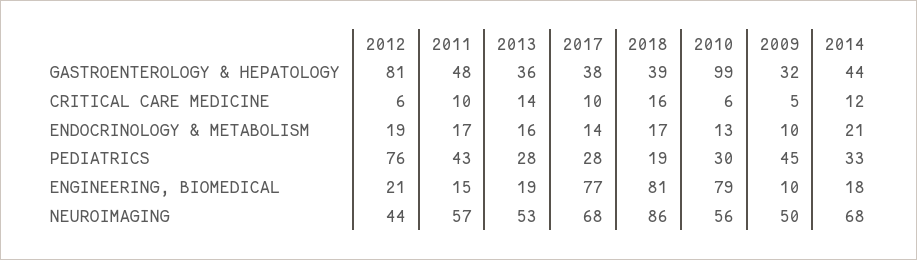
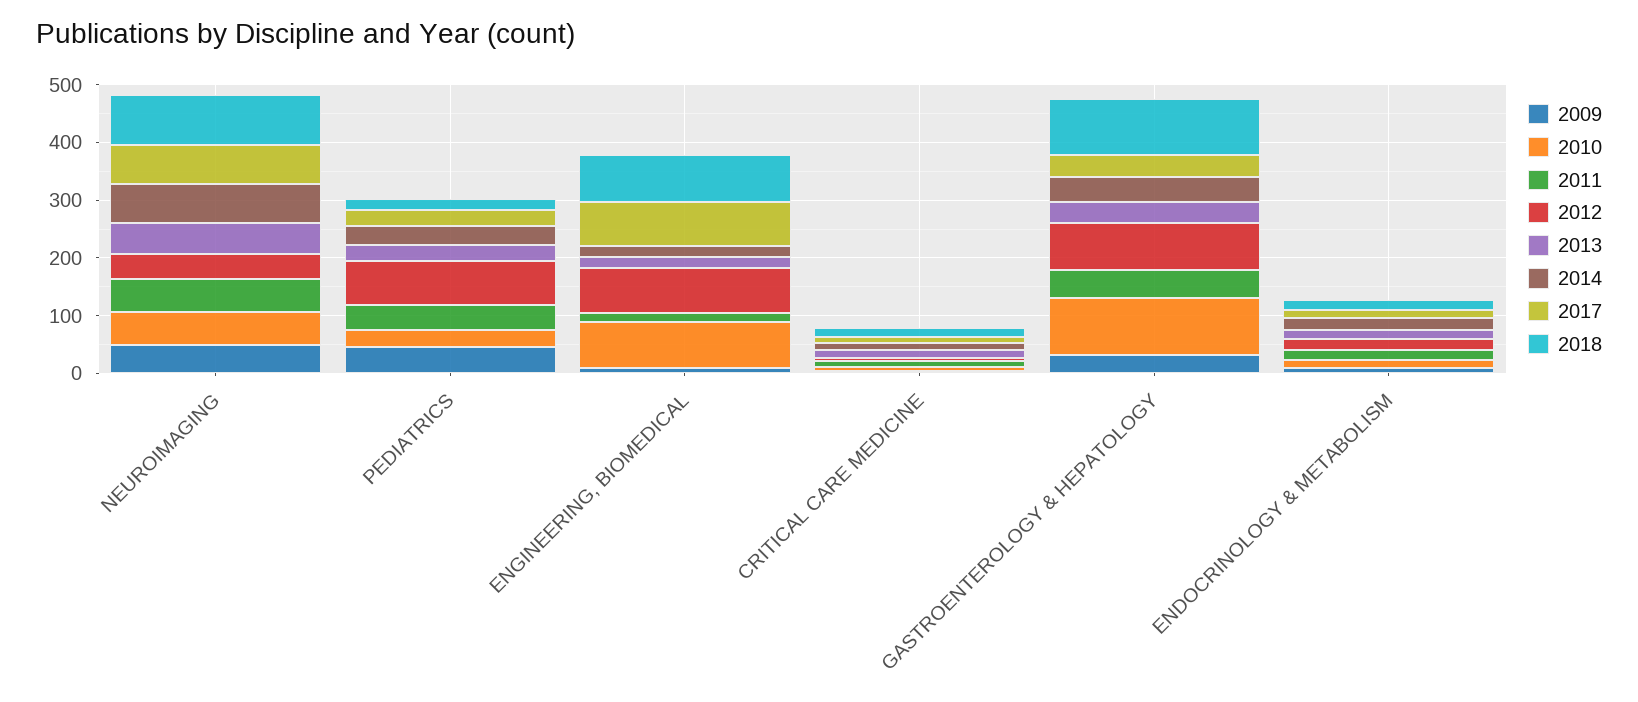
  {
    "2012": {
      "GASTROENTEROLOGY & HEPATOLOGY": 81,
      "CRITICAL CARE MEDICINE": 6,
      "ENDOCRINOLOGY & METABOLISM": 19,
      "PEDIATRICS": 76,
-     "ENGINEERING, BIOMEDICAL": 21,
+     "ENGINEERING, BIOMEDICAL": 80,
      "NEUROIMAGING": 44
    },
    "2011": {
      "GASTROENTEROLOGY & HEPATOLOGY": 48,
      "CRITICAL CARE MEDICINE": 10,
      "ENDOCRINOLOGY & METABOLISM": 17,
      "PEDIATRICS": 43,
      "ENGINEERING, BIOMEDICAL": 15,
      "NEUROIMAGING": 57
    },
    "2013": {
      "GASTROENTEROLOGY & HEPATOLOGY": 36,
      "CRITICAL CARE MEDICINE": 14,
      "ENDOCRINOLOGY & METABOLISM": 16,
      "PEDIATRICS": 28,
      "ENGINEERING, BIOMEDICAL": 19,
      "NEUROIMAGING": 53
    },
    "2017": {
      "GASTROENTEROLOGY & HEPATOLOGY": 38,
      "CRITICAL CARE MEDICINE": 10,
      "ENDOCRINOLOGY & METABOLISM": 14,
      "PEDIATRICS": 28,
      "ENGINEERING, BIOMEDICAL": 77,
      "NEUROIMAGING": 68
    },
    "2018": {
-     "GASTROENTEROLOGY & HEPATOLOGY": 39,
+     "GASTROENTEROLOGY & HEPATOLOGY": 100,
      "CRITICAL CARE MEDICINE": 16,
      "ENDOCRINOLOGY & METABOLISM": 17,
      "PEDIATRICS": 19,
      "ENGINEERING, BIOMEDICAL": 81,
      "NEUROIMAGING": 86
    },
    "2010": {
      "GASTROENTEROLOGY & HEPATOLOGY": 99,
      "CRITICAL CARE MEDICINE": 6,
      "ENDOCRINOLOGY & METABOLISM": 13,
      "PEDIATRICS": 30,
      "ENGINEERING, BIOMEDICAL": 79,
      "NEUROIMAGING": 56
    },
    "2009": {
      "GASTROENTEROLOGY & HEPATOLOGY": 32,
      "CRITICAL CARE MEDICINE": 5,
      "ENDOCRINOLOGY & METABOLISM": 10,
      "PEDIATRICS": 45,
      "ENGINEERING, BIOMEDICAL": 10,
      "NEUROIMAGING": 50
    },
    "2014": {
      "GASTROENTEROLOGY & HEPATOLOGY": 44,
      "CRITICAL CARE MEDICINE": 12,
      "ENDOCRINOLOGY & METABOLISM": 21,
      "PEDIATRICS": 33,
      "ENGINEERING, BIOMEDICAL": 18,
      "NEUROIMAGING": 68
    }
  }

